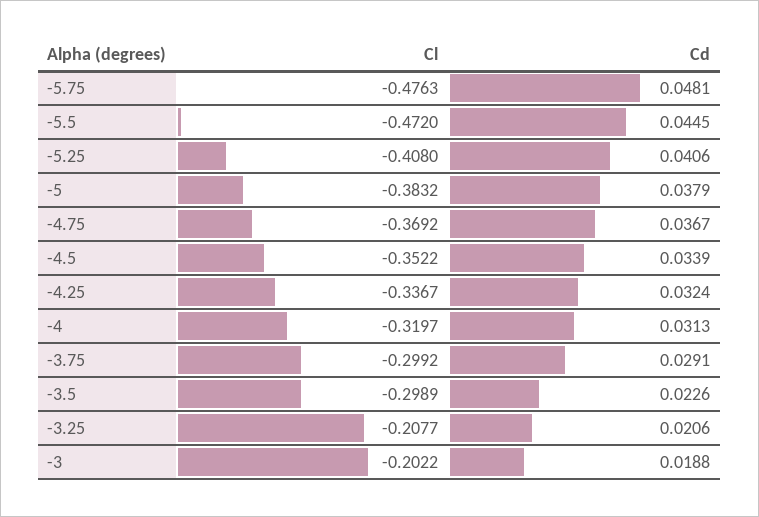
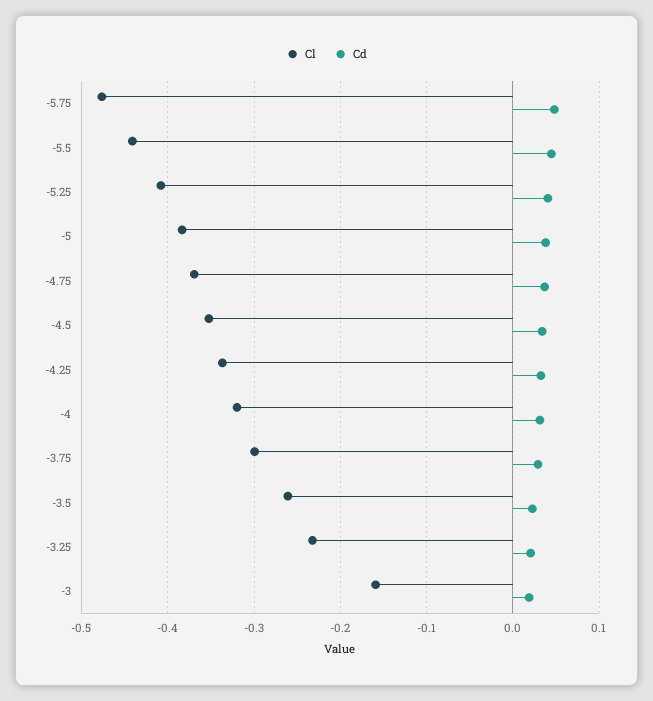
  {
    "Cl": {
      "-5.75": -0.4763,
-     "-5.5": -0.472,
+     "-5.5": -0.44,
      "-5.25": -0.408,
      "-5": -0.3832,
      "-4.75": -0.3692,
      "-4.5": -0.3522,
      "-4.25": -0.3367,
      "-4": -0.3197,
      "-3.75": -0.2992,
-     "-3.5": -0.2989,
+     "-3.5": -0.26,
-     "-3.25": -0.2077,
+     "-3.25": -0.23,
-     "-3": -0.2022
+     "-3": -0.16
    },
    "Cd": {
      "-5.75": 0.0481,
      "-5.5": 0.0445,
      "-5.25": 0.0406,
      "-5": 0.0379,
      "-4.75": 0.0367,
      "-4.5": 0.0339,
      "-4.25": 0.0324,
      "-4": 0.0313,
      "-3.75": 0.0291,
      "-3.5": 0.0226,
      "-3.25": 0.0206,
      "-3": 0.0188
    }
  }

